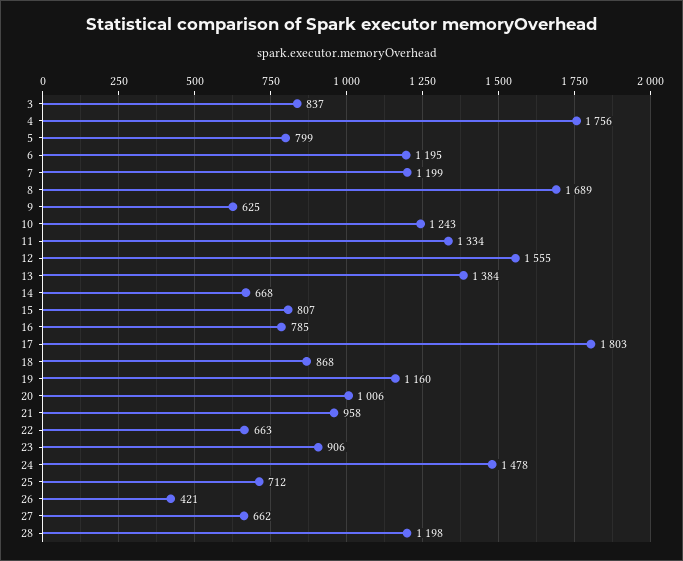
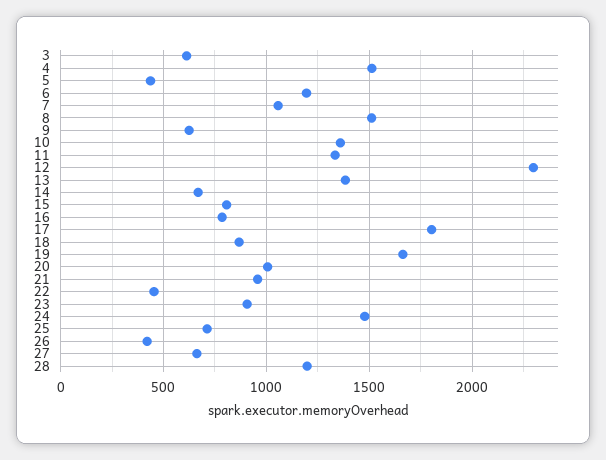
  {
-   "3": 837,
+   "3": 600,
-   "4": 1756,
+   "4": 1500,
-   "5": 799,
+   "5": 450,
    "6": 1195,
-   "7": 1199,
+   "7": 1050,
-   "8": 1689,
+   "8": 1500,
    "9": 625,
-   "10": 1243,
+   "10": 1350,
    "11": 1334,
-   "12": 1555,
+   "12": 2300,
    "13": 1384,
    "14": 668,
    "15": 807,
    "16": 785,
    "17": 1803,
    "18": 868,
-   "19": 1160,
+   "19": 1650,
    "20": 1006,
    "21": 958,
-   "22": 663,
+   "22": 450,
    "23": 906,
    "24": 1478,
    "25": 712,
    "26": 421,
    "27": 662,
    "28": 1198
  }

